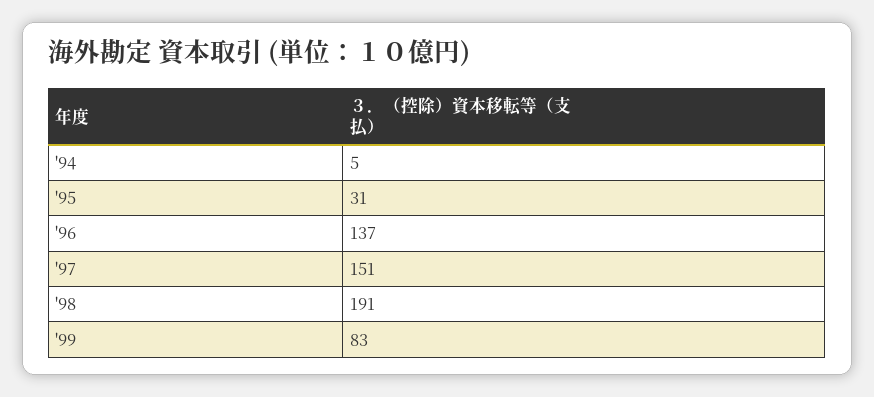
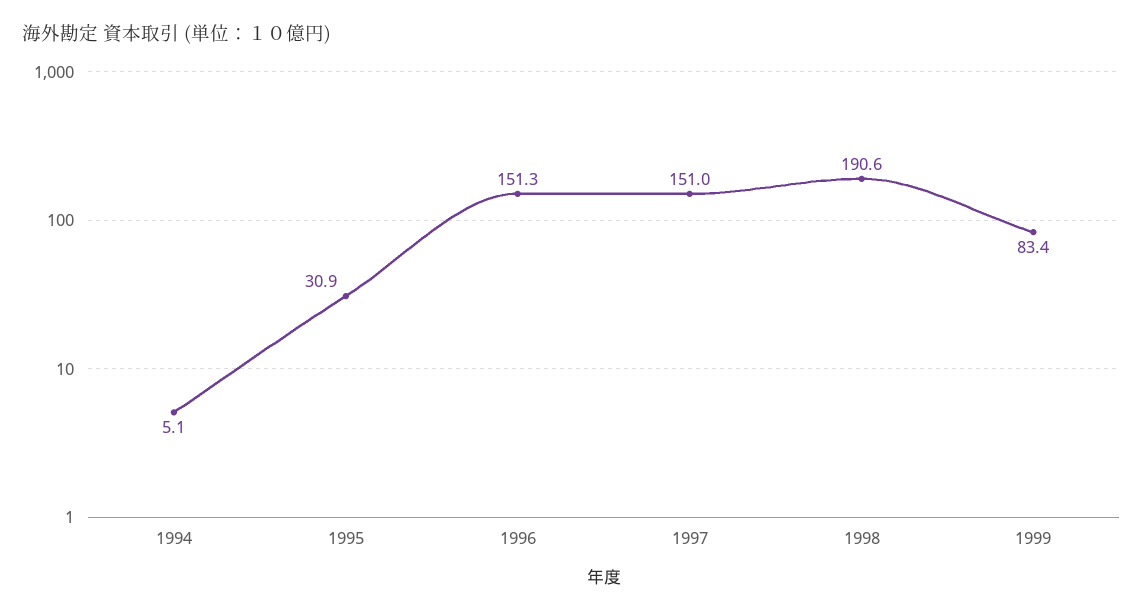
  {
    "'94": 5.1,
    "'95": 30.9,
-   "'96": 137,
+   "'96": 151.3,
    "'97": 151,
    "'98": 190.6,
    "'99": 83.4
  }

